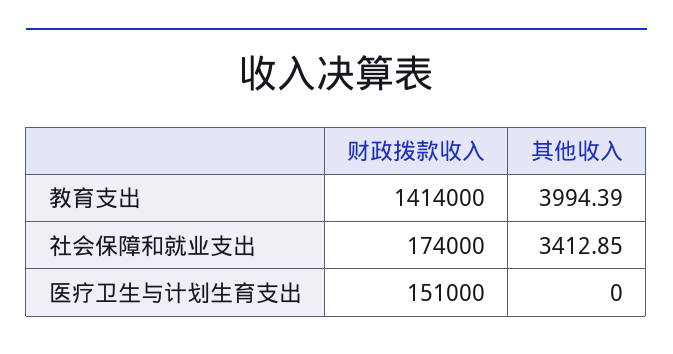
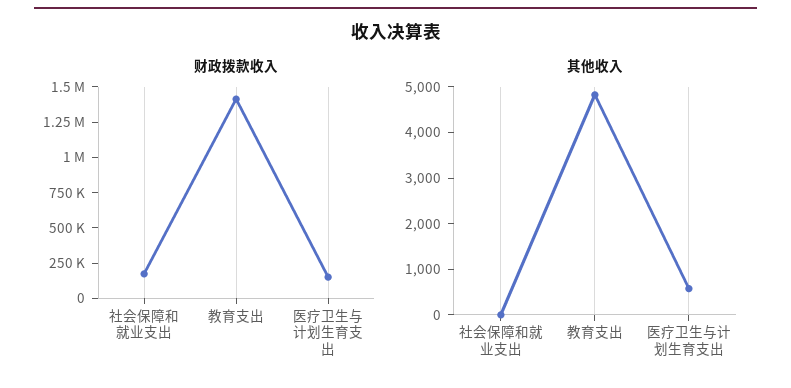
  {
    "财政拨款收入": {
      "教育支出": 1414000,
      "社会保障和就业支出": 174000,
      "医疗卫生与计划生育支出": 151000
    },
    "其他收入": {
-     "教育支出": 3994.39,
+     "教育支出": 4800,
-     "社会保障和就业支出": 3412.85,
+     "社会保障和就业支出": 0,
-     "医疗卫生与计划生育支出": 0
+     "医疗卫生与计划生育支出": 600
    }
  }

